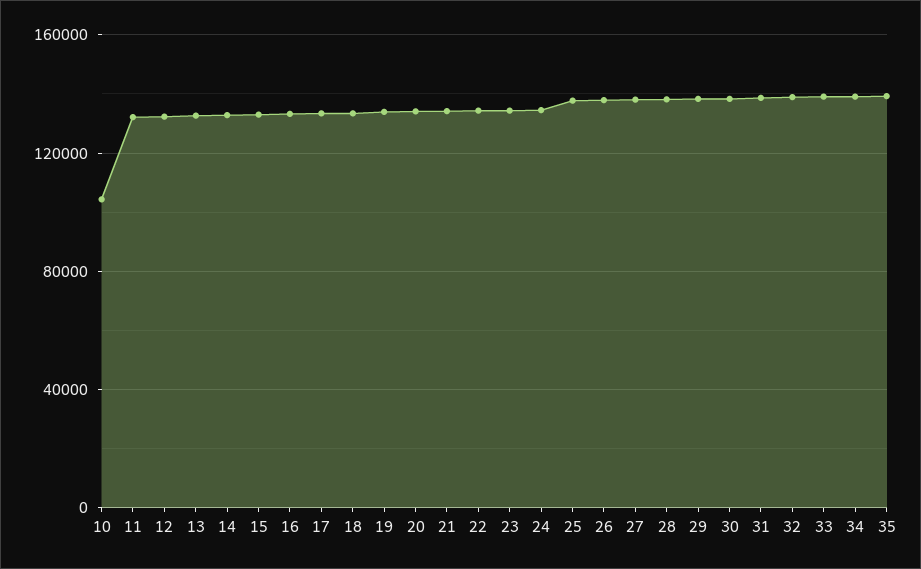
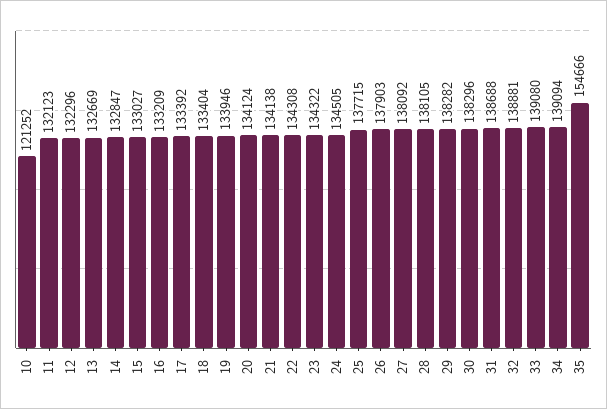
  {
-   "10": 105000,
+   "10": 121252,
    "11": 132123,
    "12": 132296,
    "13": 132669,
    "14": 132847,
    "15": 133027,
    "16": 133209,
    "17": 133392,
    "18": 133404,
    "19": 133946,
    "20": 134124,
    "21": 134138,
    "22": 134308,
    "23": 134322,
    "24": 134505,
    "25": 137715,
    "26": 137903,
    "27": 138092,
    "28": 138105,
    "29": 138282,
    "30": 138296,
    "31": 138688,
    "32": 138881,
    "33": 139080,
    "34": 139094,
-   "35": 140000
+   "35": 154666
  }

